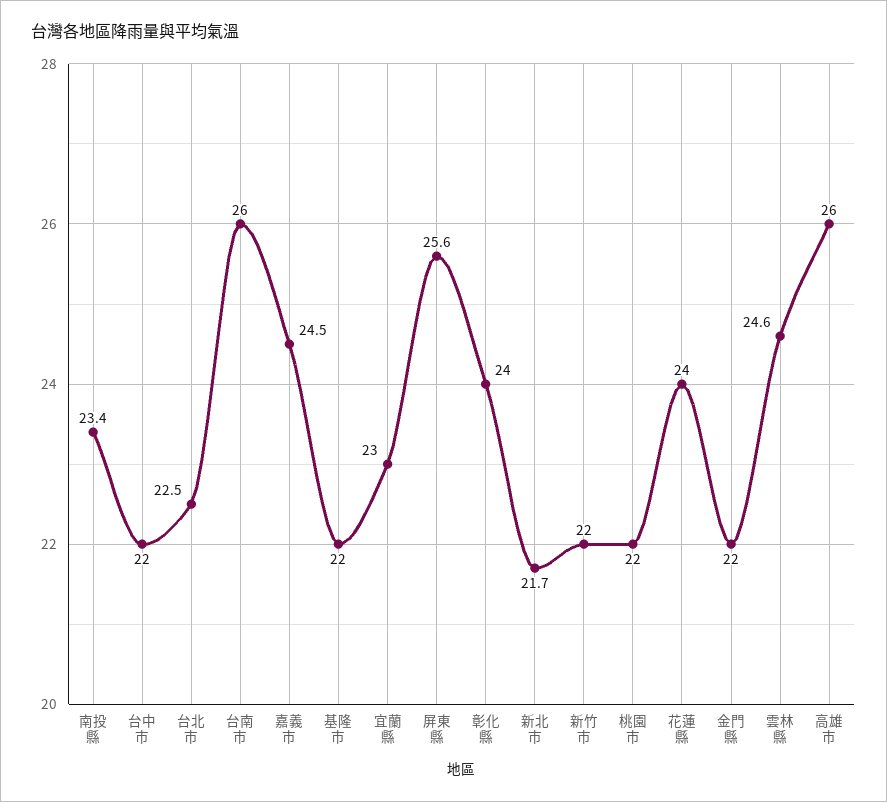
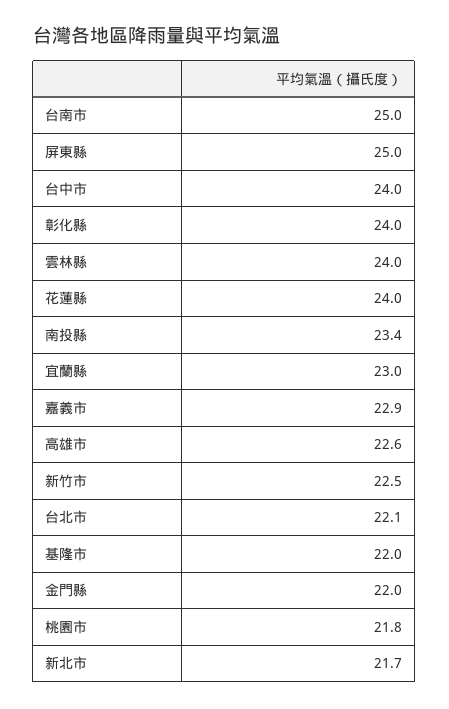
  {
    "南投縣": 23.4,
-   "台中市": 22,
+   "台中市": 24,
-   "台北市": 22.5,
+   "台北市": 22.1,
-   "台南市": 26,
+   "台南市": 25,
-   "嘉義市": 24.5,
+   "嘉義市": 22.9,
    "基隆市": 22,
    "宜蘭縣": 23,
-   "屏東縣": 25.6,
+   "屏東縣": 25,
    "彰化縣": 24,
    "新北市": 21.7,
-   "新竹市": 22,
+   "新竹市": 22.5,
-   "桃園市": 22,
+   "桃園市": 21.8,
    "花蓮縣": 24,
    "金門縣": 22,
-   "雲林縣": 24.6,
+   "雲林縣": 24,
-   "高雄市": 26
+   "高雄市": 22.6
  }

